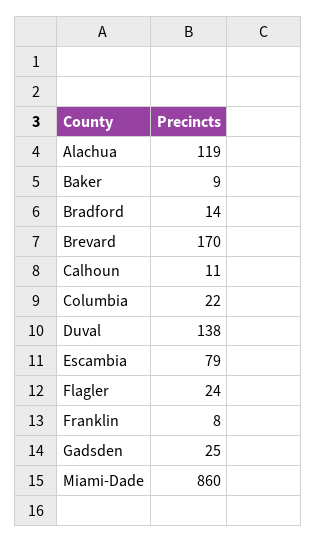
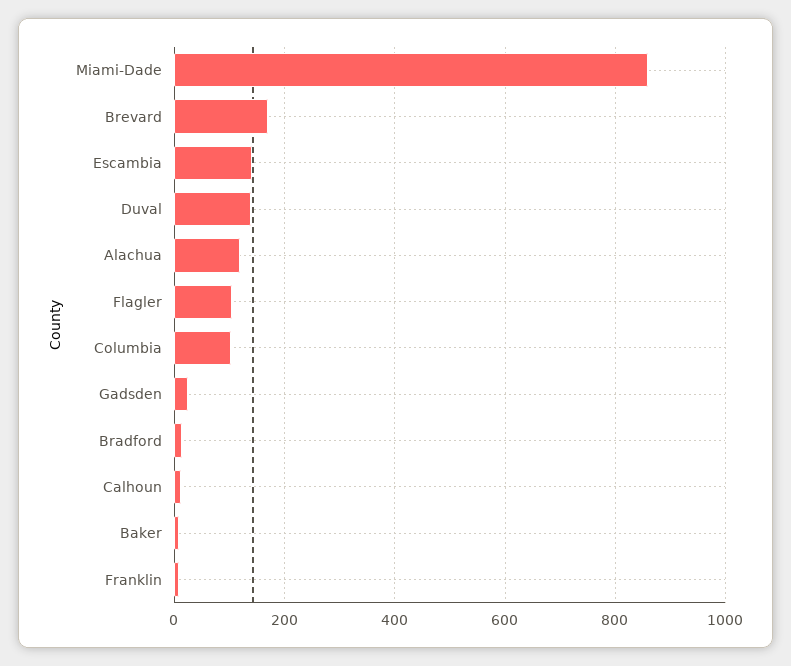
  {
    "Alachua": 119,
    "Baker": 9,
    "Bradford": 14,
    "Brevard": 170,
    "Calhoun": 11,
-   "Columbia": 22,
+   "Columbia": 100,
    "Duval": 138,
-   "Escambia": 79,
+   "Escambia": 140,
-   "Flagler": 24,
+   "Flagler": 100,
    "Franklin": 8,
    "Gadsden": 25,
    "Miami-Dade": 860
  }

